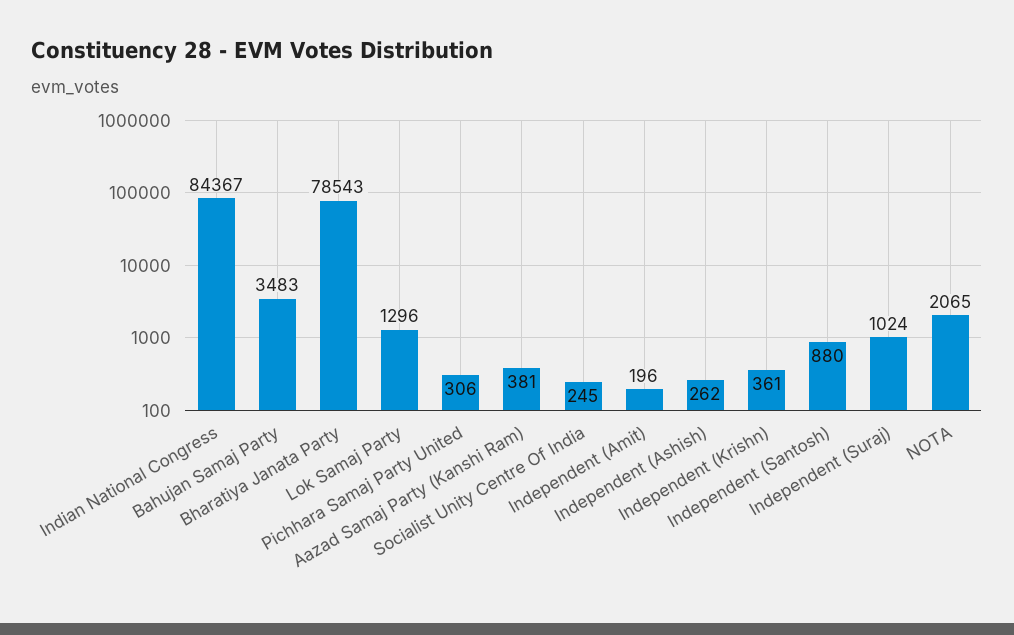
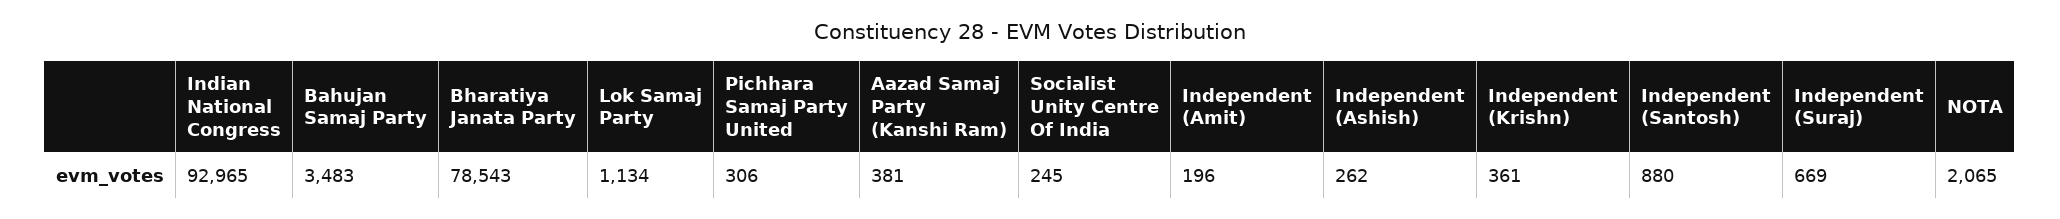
  {
-   "Indian National Congress": 84367,
+   "Indian National Congress": 92965,
    "Bahujan Samaj Party": 3483,
    "Bharatiya Janata Party": 78543,
-   "Lok Samaj Party": 1296,
+   "Lok Samaj Party": 1134,
    "Pichhara Samaj Party United": 306,
    "Aazad Samaj Party (Kanshi Ram)": 381,
    "Socialist Unity Centre Of India": 245,
    "Independent (Amit)": 196,
    "Independent (Ashish)": 262,
    "Independent (Krishn)": 361,
    "Independent (Santosh)": 880,
-   "Independent (Suraj)": 1024,
+   "Independent (Suraj)": 669,
    "NOTA": 2065
  }

